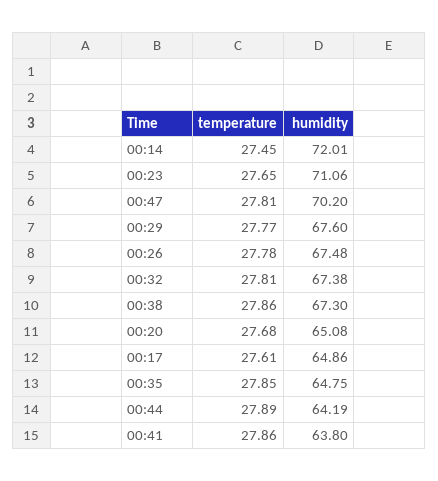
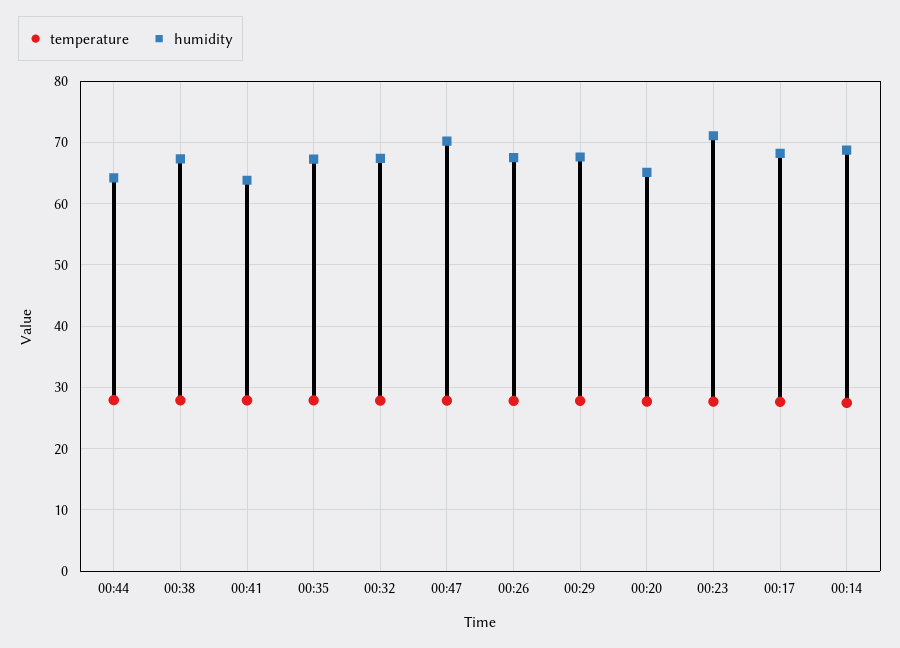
  {
    "temperature": {
      "00:14": 27.45,
      "00:23": 27.65,
      "00:47": 27.81,
      "00:29": 27.77,
      "00:26": 27.78,
      "00:32": 27.81,
      "00:38": 27.86,
      "00:20": 27.68,
      "00:17": 27.61,
      "00:35": 27.85,
      "00:44": 27.89,
      "00:41": 27.86
    },
    "humidity": {
-     "00:14": 72.01,
+     "00:14": 69,
      "00:23": 71.06,
      "00:47": 70.2,
      "00:29": 67.6,
      "00:26": 67.48,
      "00:32": 67.38,
      "00:38": 67.3,
      "00:20": 65.08,
-     "00:17": 64.86,
+     "00:17": 68,
-     "00:35": 64.75,
+     "00:35": 67,
      "00:44": 64.19,
      "00:41": 63.8
    }
  }

